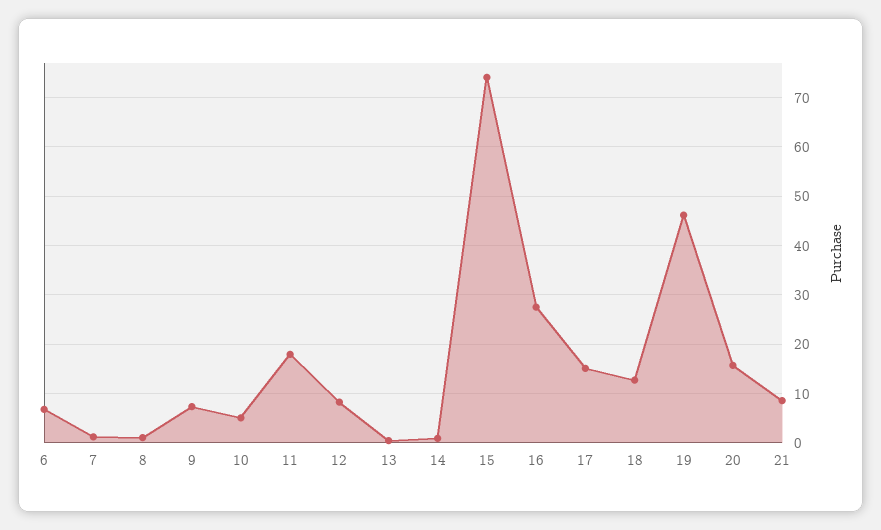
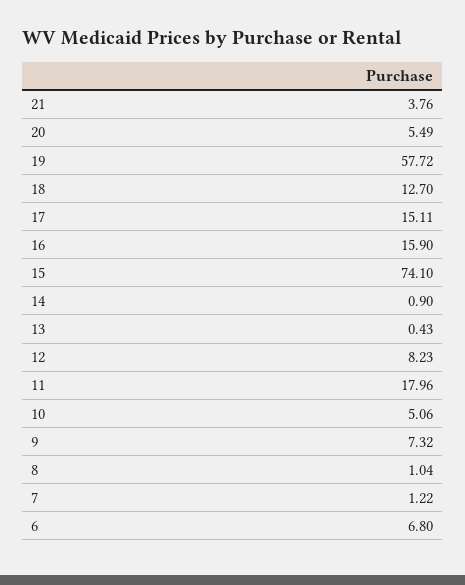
  {
    "6": 6.8,
    "7": 1.22,
    "8": 1.04,
    "9": 7.32,
    "10": 5.06,
    "11": 17.96,
    "12": 8.23,
    "13": 0.43,
    "14": 0.9,
    "15": 74.1,
-   "16": 28,
+   "16": 15.9,
    "17": 15.11,
    "18": 12.7,
-   "19": 46,
+   "19": 57.72,
-   "20": 16,
+   "20": 5.49,
-   "21": 8
+   "21": 3.76
  }

